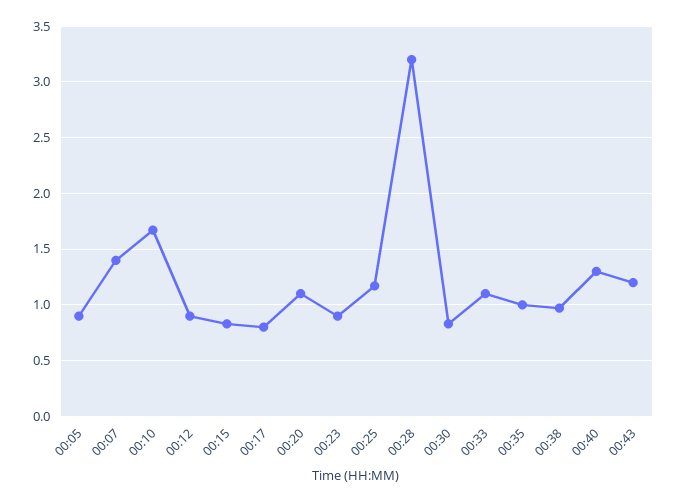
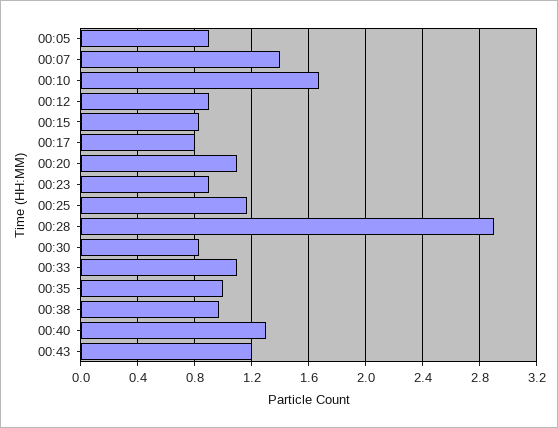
  {
    "00:05": 0.9,
    "00:07": 1.4,
    "00:10": 1.65,
    "00:12": 0.9,
    "00:15": 0.85,
    "00:17": 0.8,
    "00:20": 1.1,
    "00:23": 0.9,
    "00:25": 1.15,
-   "00:28": 3.2,
+   "00:28": 2.9,
    "00:30": 0.85,
    "00:33": 1.1,
    "00:35": 1,
    "00:38": 0.95,
    "00:40": 1.3,
    "00:43": 1.2
  }

